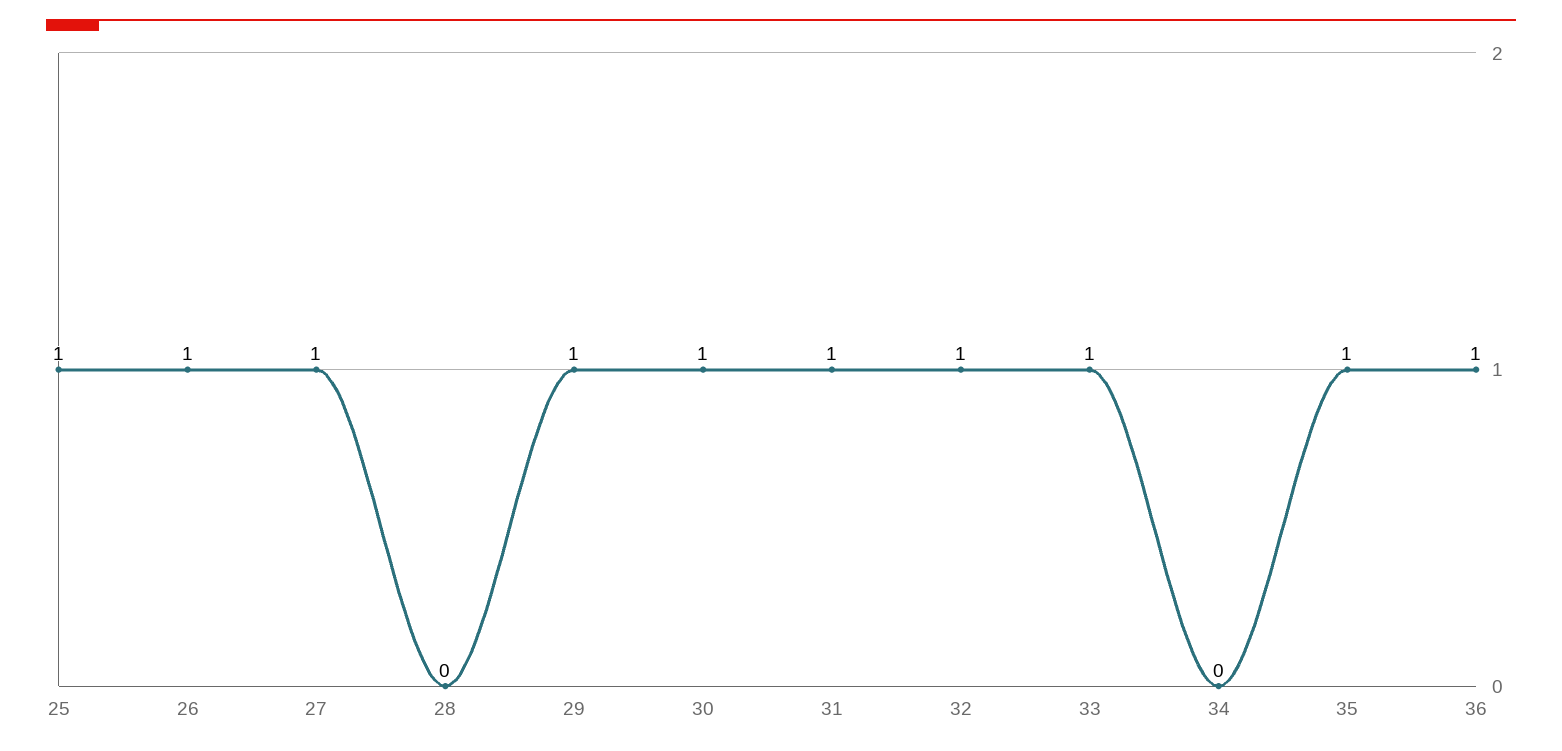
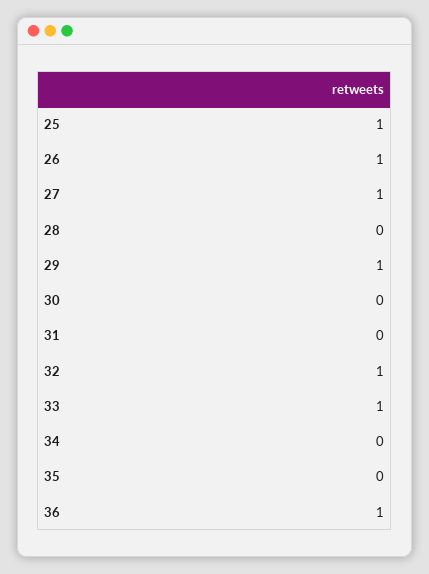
  {
    "25": 1,
    "26": 1,
    "27": 1,
    "28": 0,
    "29": 1,
-   "30": 1,
+   "30": 0,
-   "31": 1,
+   "31": 0,
    "32": 1,
    "33": 1,
    "34": 0,
-   "35": 1,
+   "35": 0,
    "36": 1
  }

